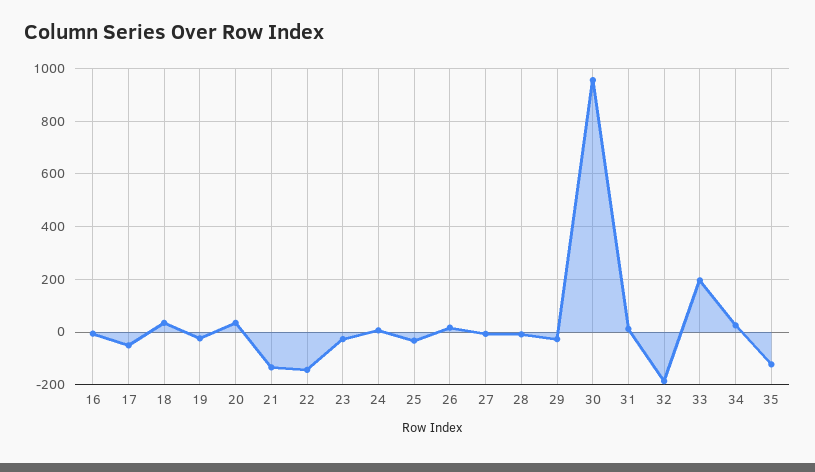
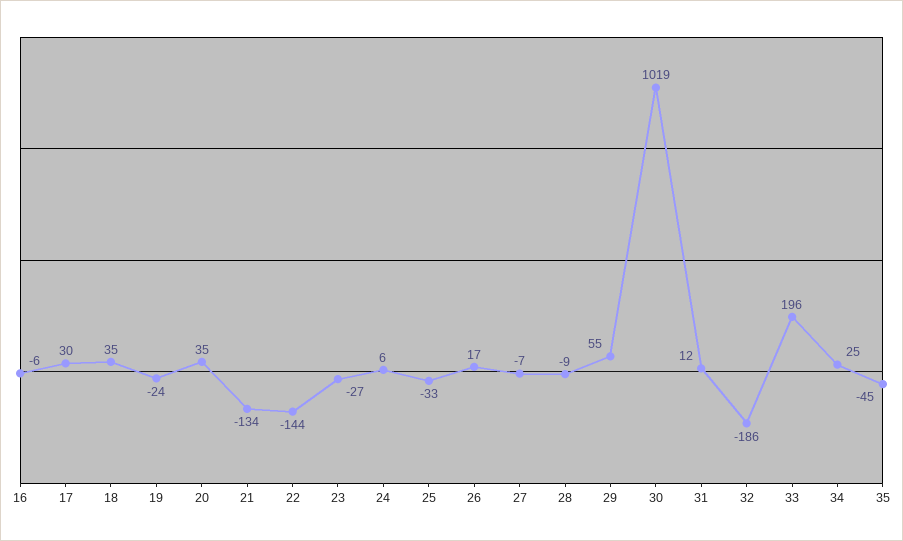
  {
    "16": -6,
-   "17": -50,
+   "17": 30,
    "18": 35,
    "19": -24,
    "20": 35,
    "21": -134,
    "22": -144,
    "23": -27,
    "24": 6,
    "25": -33,
    "26": 17,
    "27": -7,
    "28": -9,
-   "29": -25,
+   "29": 55,
-   "30": 950,
+   "30": 1019,
    "31": 12,
    "32": -186,
    "33": 196,
    "34": 25,
-   "35": -125
+   "35": -45
  }

